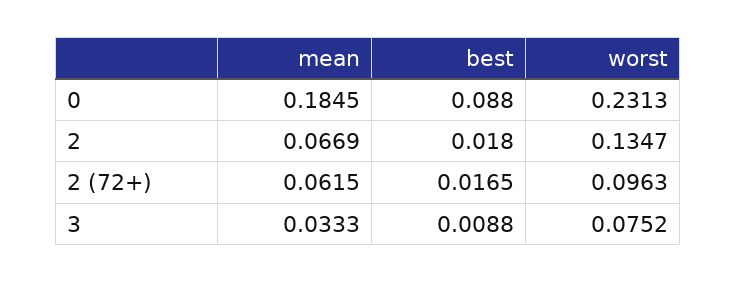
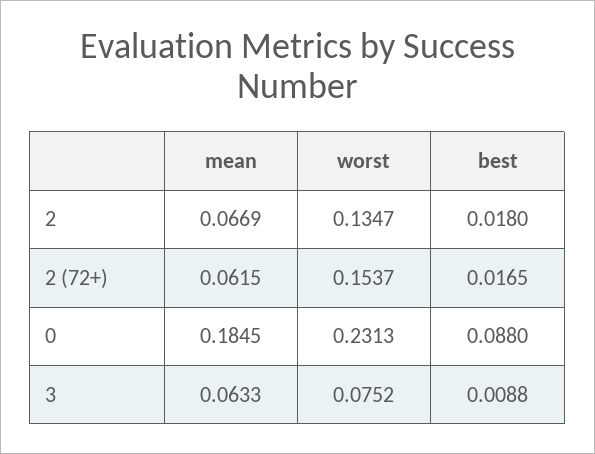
  {
    "mean": {
      "0": 0.1845,
      "2": 0.0669,
      "2 (72+)": 0.0615,
-     "3": 0.0333
+     "3": 0.0633
    },
    "best": {
      "0": 0.088,
      "2": 0.018,
      "2 (72+)": 0.0165,
      "3": 0.0088
    },
    "worst": {
      "0": 0.2313,
      "2": 0.1347,
-     "2 (72+)": 0.0963,
+     "2 (72+)": 0.1537,
      "3": 0.0752
    }
  }

